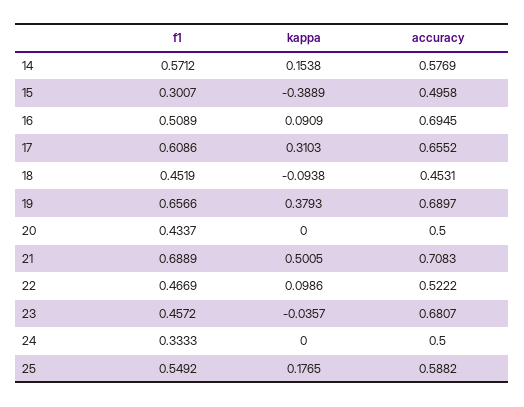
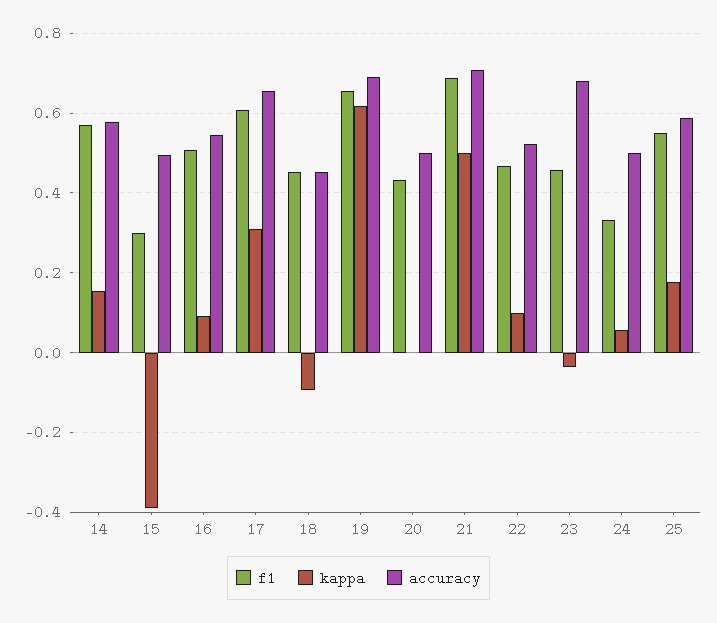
  {
    "f1": {
      "14": 0.5712,
      "15": 0.3007,
      "16": 0.5089,
      "17": 0.6086,
      "18": 0.4519,
      "19": 0.6566,
      "20": 0.4337,
      "21": 0.6889,
      "22": 0.4669,
      "23": 0.4572,
      "24": 0.3333,
      "25": 0.5492
    },
    "kappa": {
      "14": 0.1538,
      "15": -0.3889,
      "16": 0.0909,
      "17": 0.3103,
      "18": -0.0938,
-     "19": 0.3793,
+     "19": 0.62,
      "20": 0,
      "21": 0.5005,
      "22": 0.0986,
      "23": -0.0357,
-     "24": 0,
+     "24": 0.06,
      "25": 0.1765
    },
    "accuracy": {
      "14": 0.5769,
      "15": 0.4958,
-     "16": 0.6945,
+     "16": 0.54,
      "17": 0.6552,
      "18": 0.4531,
      "19": 0.6897,
      "20": 0.5,
      "21": 0.7083,
      "22": 0.5222,
      "23": 0.6807,
      "24": 0.5,
      "25": 0.5882
    }
  }

